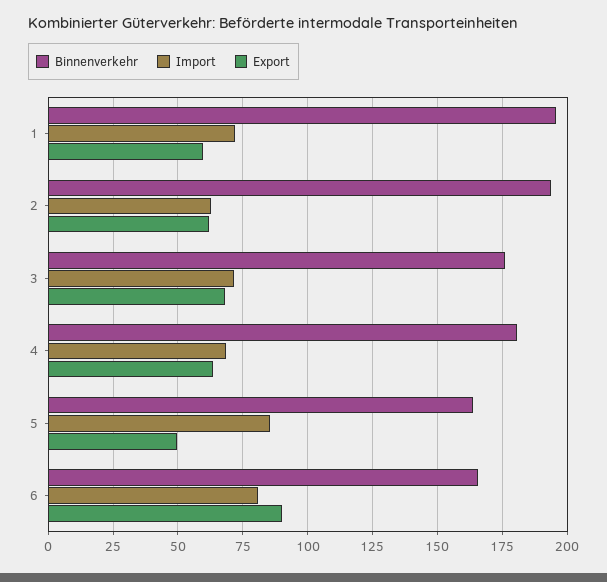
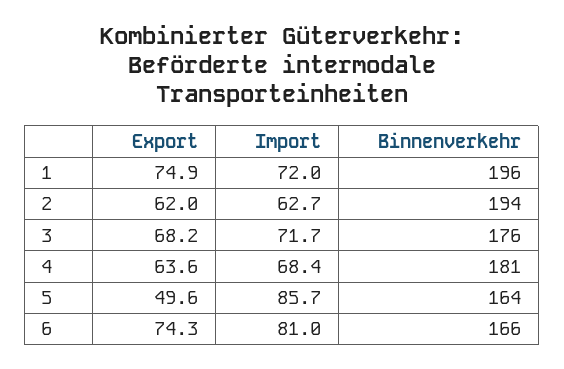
  {
    "Binnenverkehr": {
      "1": 196,
      "2": 194,
      "3": 176,
      "4": 181,
      "5": 164,
      "6": 166
    },
    "Import": {
      "1": 72,
      "2": 62.7,
      "3": 71.7,
      "4": 68.4,
      "5": 85.7,
      "6": 81
    },
    "Export": {
-     "1": 60,
+     "1": 74.9,
      "2": 62,
      "3": 68.2,
      "4": 63.6,
      "5": 49.6,
-     "6": 90
+     "6": 74.3
    }
  }

